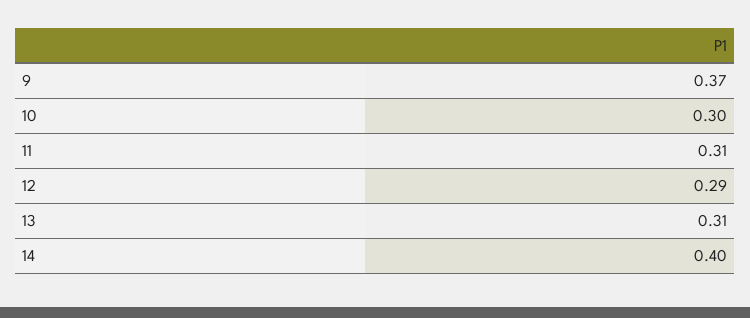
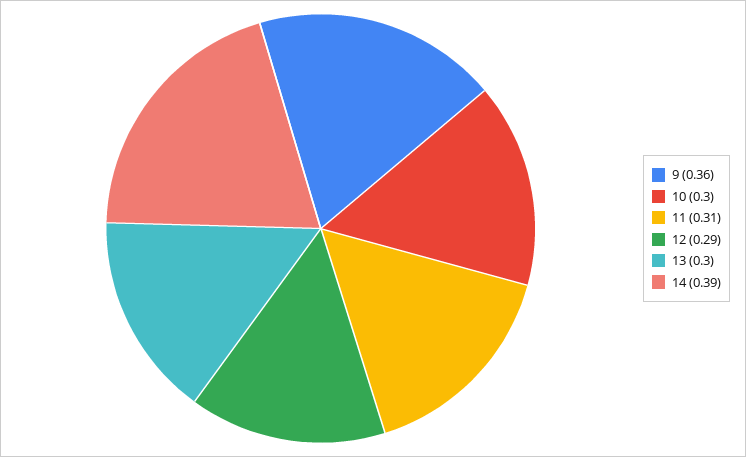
  {
-   "9": 0.37,
+   "9": 0.36,
    "10": 0.3,
    "11": 0.31,
    "12": 0.29,
-   "13": 0.31,
+   "13": 0.3,
-   "14": 0.4
+   "14": 0.39
  }

